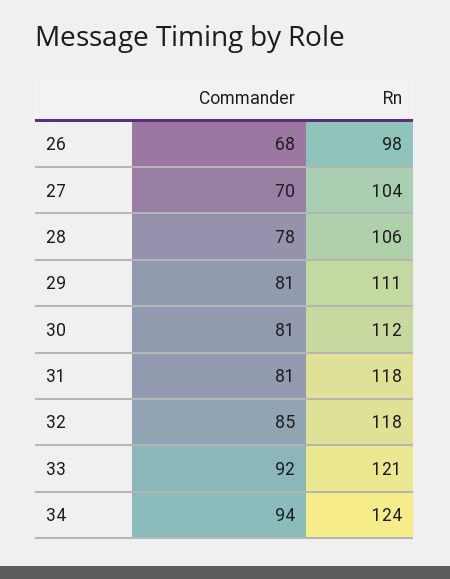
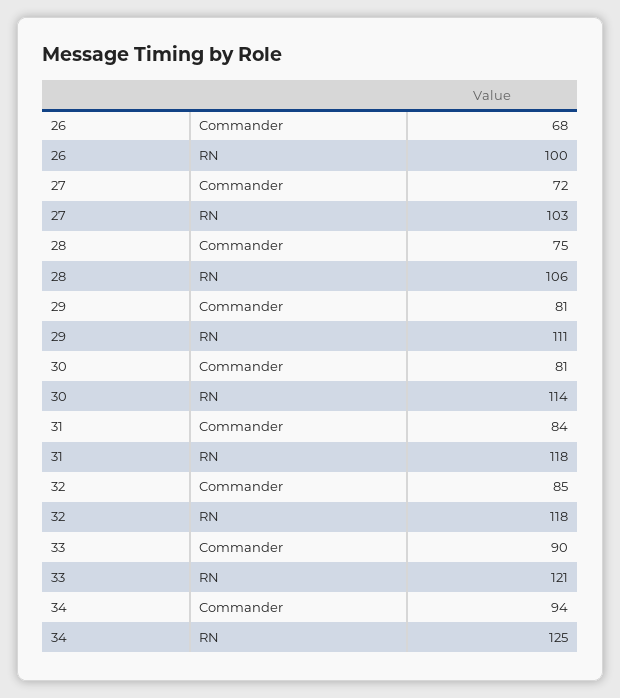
  {
    "Commander": {
      "26": 68,
-     "27": 70,
+     "27": 72,
-     "28": 78,
+     "28": 75,
      "29": 81,
      "30": 81,
-     "31": 81,
+     "31": 84,
      "32": 85,
-     "33": 92,
+     "33": 90,
      "34": 94
    },
    "Rn": {
-     "26": 98,
+     "26": 100,
-     "27": 104,
+     "27": 103,
      "28": 106,
      "29": 111,
-     "30": 112,
+     "30": 114,
      "31": 118,
      "32": 118,
      "33": 121,
-     "34": 124
+     "34": 125
    }
  }

